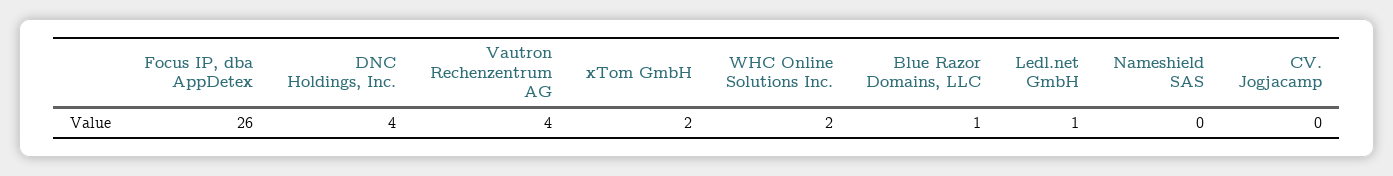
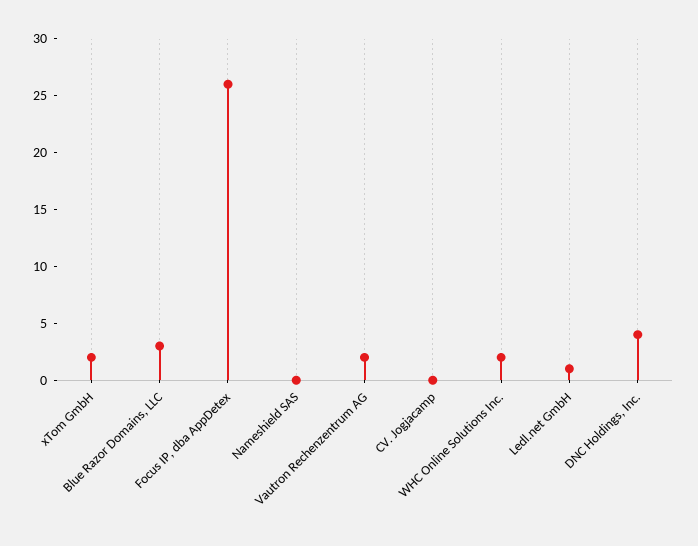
  {
    "Focus IP, dba AppDetex": 26,
    "DNC Holdings, Inc.": 4,
-   "Vautron Rechenzentrum AG": 4,
+   "Vautron Rechenzentrum AG": 2,
    "xTom GmbH": 2,
    "WHC Online Solutions Inc.": 2,
-   "Blue Razor Domains, LLC": 1,
+   "Blue Razor Domains, LLC": 3,
    "Ledl.net GmbH": 1,
    "Nameshield SAS": 0,
    "CV. Jogjacamp": 0
  }

